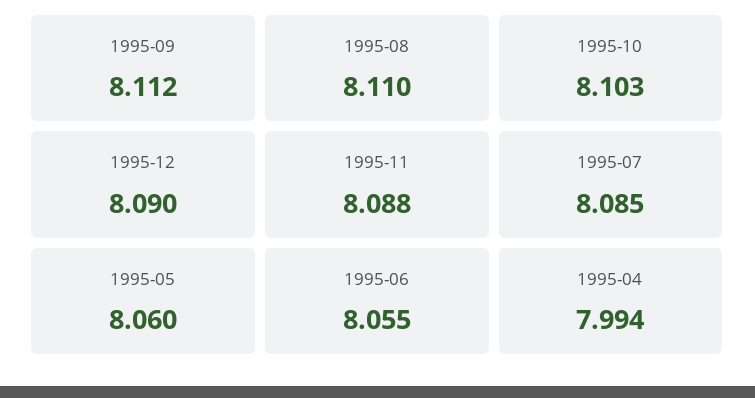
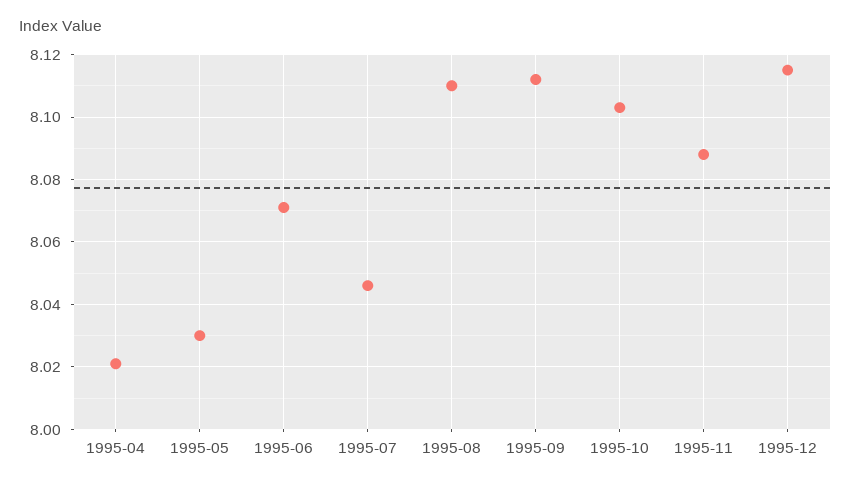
  {
    "1995-09": 8.112,
    "1995-08": 8.11,
    "1995-10": 8.103,
-   "1995-12": 8.09,
+   "1995-12": 8.115,
    "1995-11": 8.088,
-   "1995-07": 8.085,
+   "1995-07": 8.045,
-   "1995-05": 8.06,
+   "1995-05": 8.03,
-   "1995-06": 8.055,
+   "1995-06": 8.07,
-   "1995-04": 7.994
+   "1995-04": 8.02
  }

